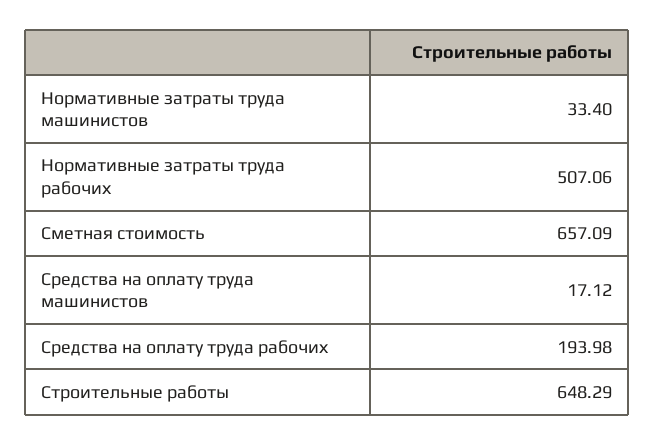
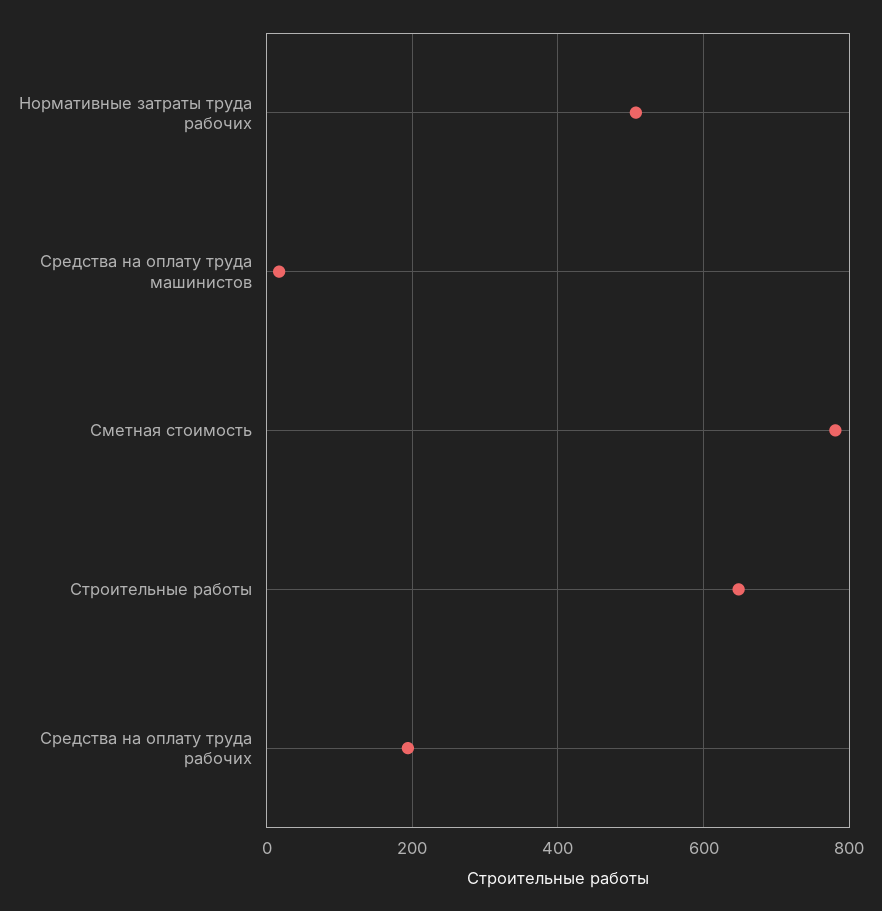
  {
-   "Нормативные затраты труда машинистов": 33.4,
    "Нормативные затраты труда рабочих": 507.06,
-   "Сметная стоимость": 657.09,
+   "Сметная стоимость": 780,
    "Средства на оплату труда машинистов": 17.12,
    "Средства на оплату труда рабочих": 193.98,
    "Строительные работы": 648.29
  }

